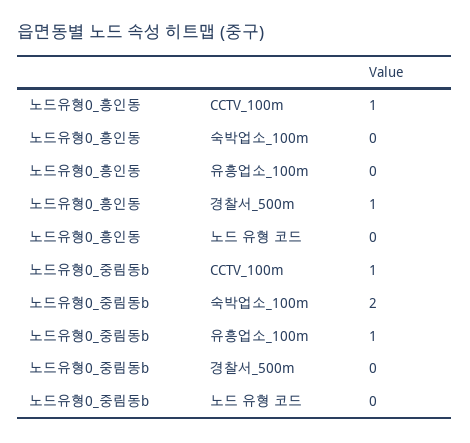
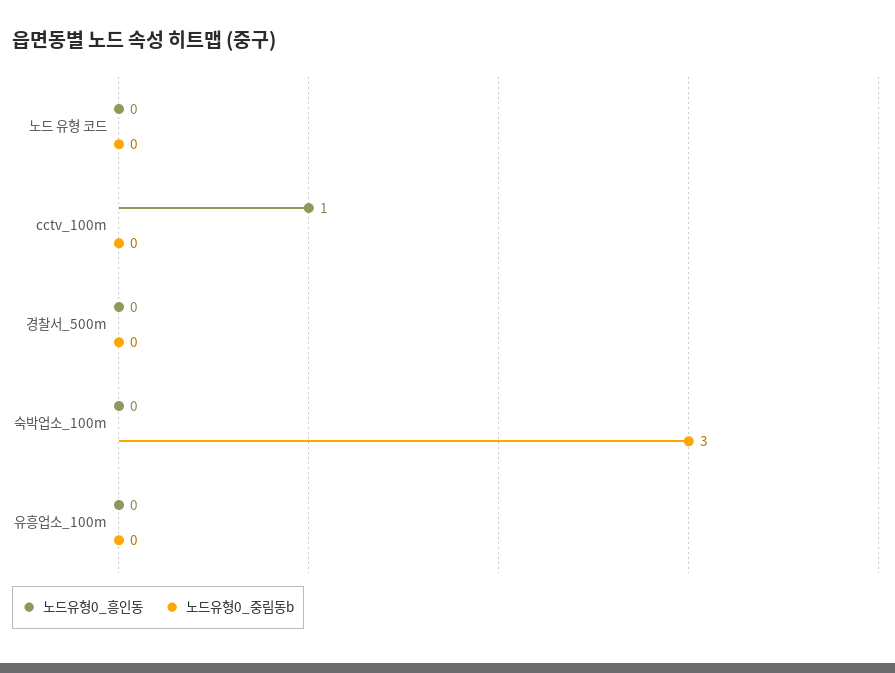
  {
    "노드유형0_흥인동": {
      "CCTV_100m": 1,
      "숙박업소_100m": 0,
      "유흥업소_100m": 0,
-     "경찰서_500m": 1,
+     "경찰서_500m": 0,
      "노드 유형 코드": 0
    },
    "노드유형0_중림동b": {
-     "CCTV_100m": 1,
+     "CCTV_100m": 0,
-     "숙박업소_100m": 2,
+     "숙박업소_100m": 3,
-     "유흥업소_100m": 1,
+     "유흥업소_100m": 0,
      "경찰서_500m": 0,
      "노드 유형 코드": 0
    }
  }

